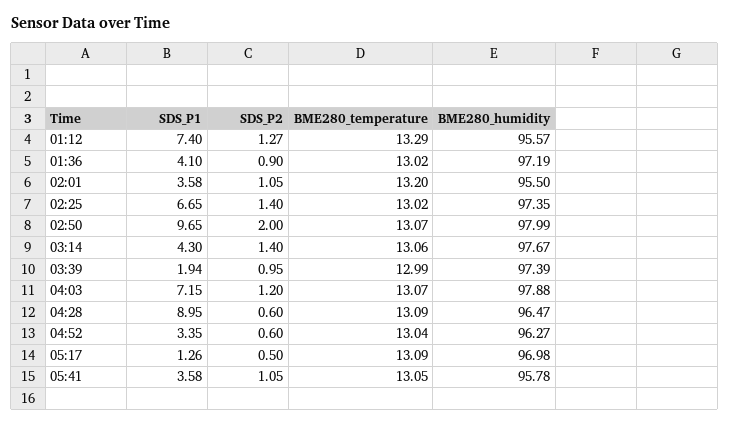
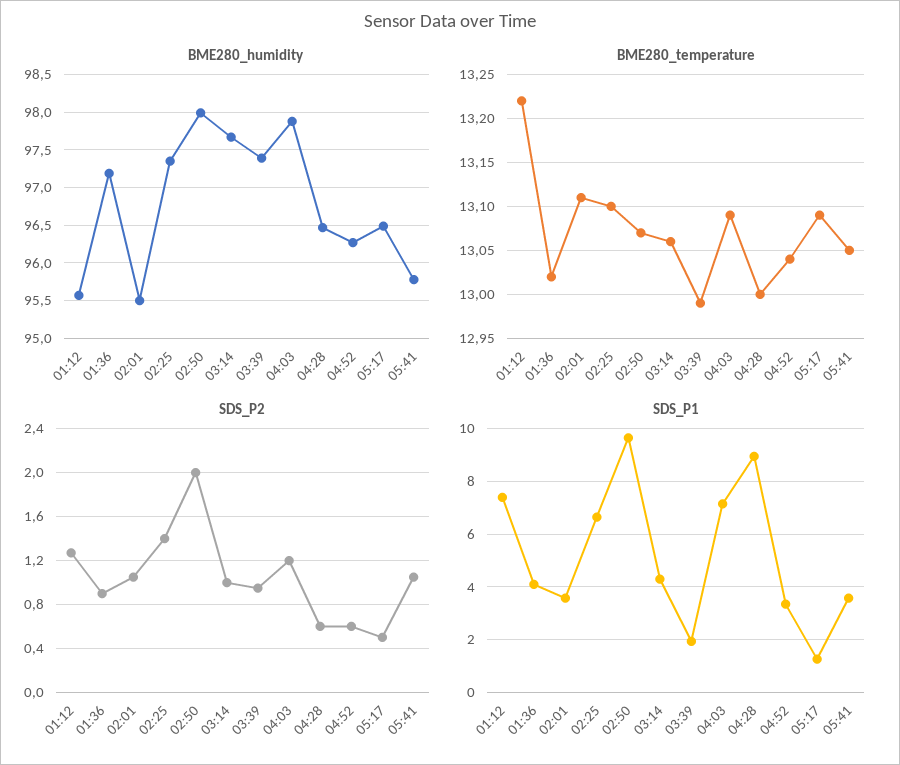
  {
    "SDS_P1": {
      "01:12": 7.4,
      "01:36": 4.1,
      "02:01": 3.58,
      "02:25": 6.65,
      "02:50": 9.65,
      "03:14": 4.3,
      "03:39": 1.94,
      "04:03": 7.15,
      "04:28": 8.95,
      "04:52": 3.35,
      "05:17": 1.26,
      "05:41": 3.58
    },
    "SDS_P2": {
      "01:12": 1.27,
      "01:36": 0.9,
      "02:01": 1.05,
      "02:25": 1.4,
      "02:50": 2,
-     "03:14": 1.4,
+     "03:14": 1,
      "03:39": 0.95,
      "04:03": 1.2,
      "04:28": 0.6,
      "04:52": 0.6,
      "05:17": 0.5,
      "05:41": 1.05
    },
    "BME280_temperature": {
-     "01:12": 13.29,
+     "01:12": 13.22,
      "01:36": 13.02,
-     "02:01": 13.2,
+     "02:01": 13.11,
-     "02:25": 13.02,
+     "02:25": 13.1,
      "02:50": 13.07,
      "03:14": 13.06,
      "03:39": 12.99,
-     "04:03": 13.07,
+     "04:03": 13.09,
-     "04:28": 13.09,
+     "04:28": 13,
      "04:52": 13.04,
      "05:17": 13.09,
      "05:41": 13.05
    },
    "BME280_humidity": {
      "01:12": 95.57,
      "01:36": 97.19,
      "02:01": 95.5,
      "02:25": 97.35,
      "02:50": 97.99,
      "03:14": 97.67,
      "03:39": 97.39,
      "04:03": 97.88,
      "04:28": 96.47,
      "04:52": 96.27,
-     "05:17": 96.98,
+     "05:17": 96.5,
      "05:41": 95.78
    }
  }

